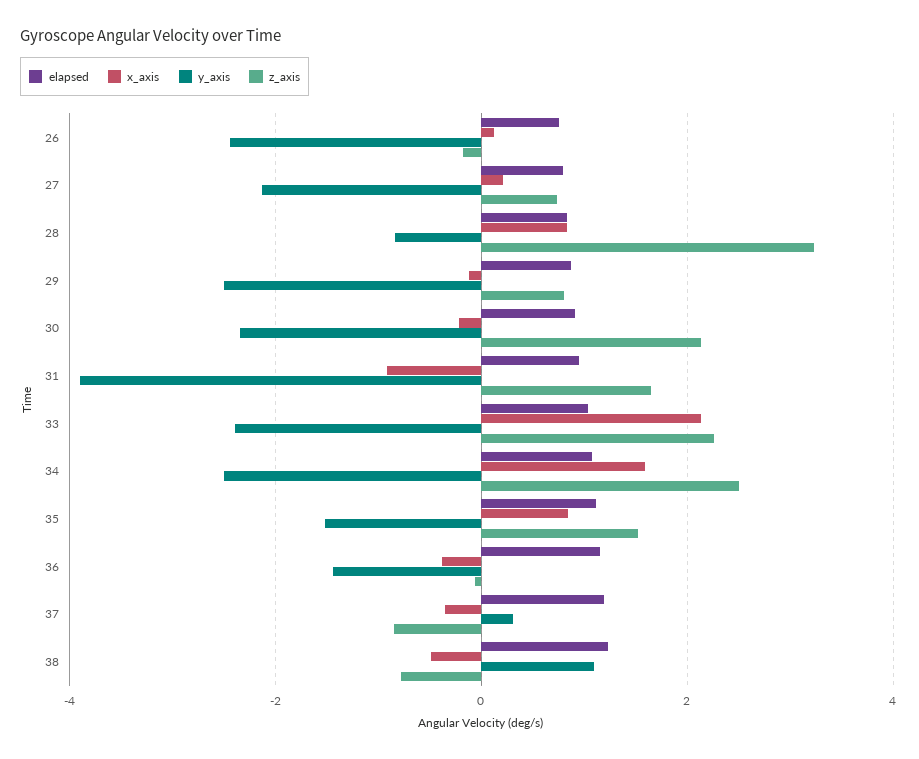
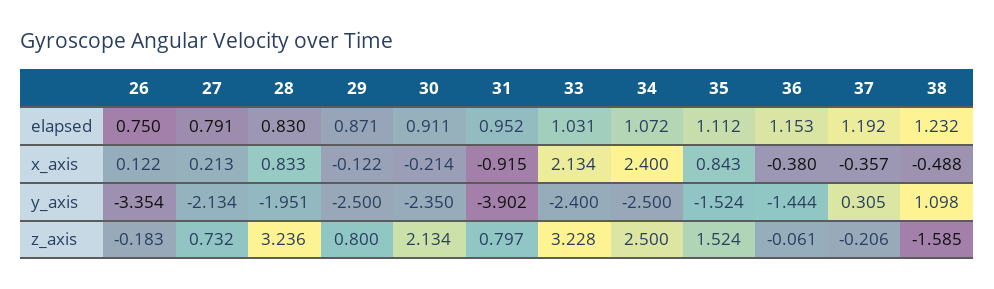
  {
    "elapsed": {
      "26": 0.75,
      "27": 0.791,
      "28": 0.83,
      "29": 0.871,
      "30": 0.911,
      "31": 0.952,
      "33": 1.031,
      "34": 1.072,
      "35": 1.112,
      "36": 1.153,
      "37": 1.192,
      "38": 1.232
    },
    "x_axis": {
      "26": 0.122,
      "27": 0.213,
      "28": 0.833,
      "29": -0.122,
      "30": -0.214,
      "31": -0.915,
      "33": 2.134,
-     "34": 1.6,
+     "34": 2.4,
      "35": 0.843,
      "36": -0.38,
      "37": -0.357,
      "38": -0.488
    },
    "y_axis": {
-     "26": -2.4,
+     "26": -3.354,
      "27": -2.134,
-     "28": -0.8,
+     "28": -1.951,
      "29": -2.5,
      "30": -2.35,
      "31": -3.902,
      "33": -2.4,
      "34": -2.5,
      "35": -1.524,
      "36": -1.444,
      "37": 0.305,
      "38": 1.098
    },
    "z_axis": {
      "26": -0.183,
      "27": 0.732,
      "28": 3.236,
      "29": 0.8,
      "30": 2.134,
-     "31": 1.6,
+     "31": 0.797,
-     "33": 2.2,
+     "33": 3.228,
      "34": 2.5,
      "35": 1.524,
      "36": -0.061,
-     "37": -0.8,
+     "37": -0.206,
-     "38": -0.8
+     "38": -1.585
    }
  }

